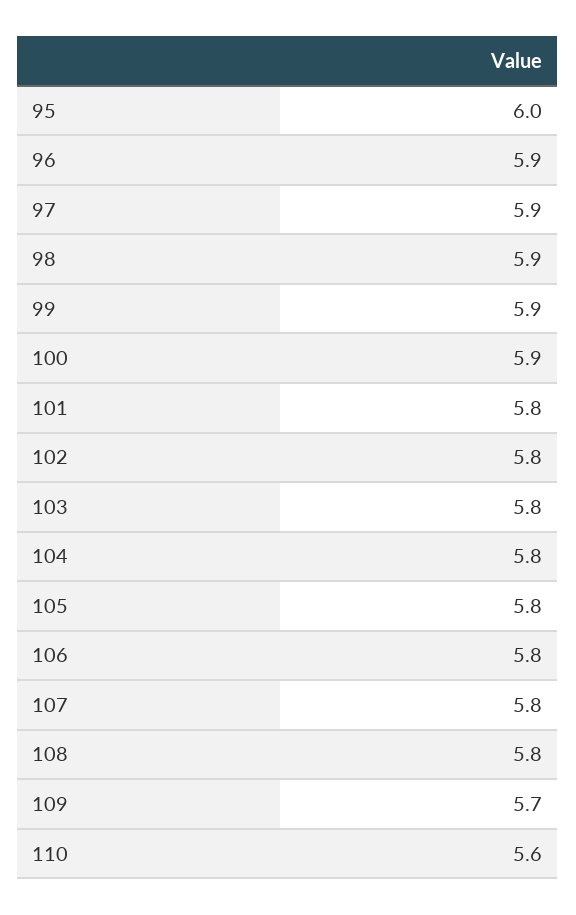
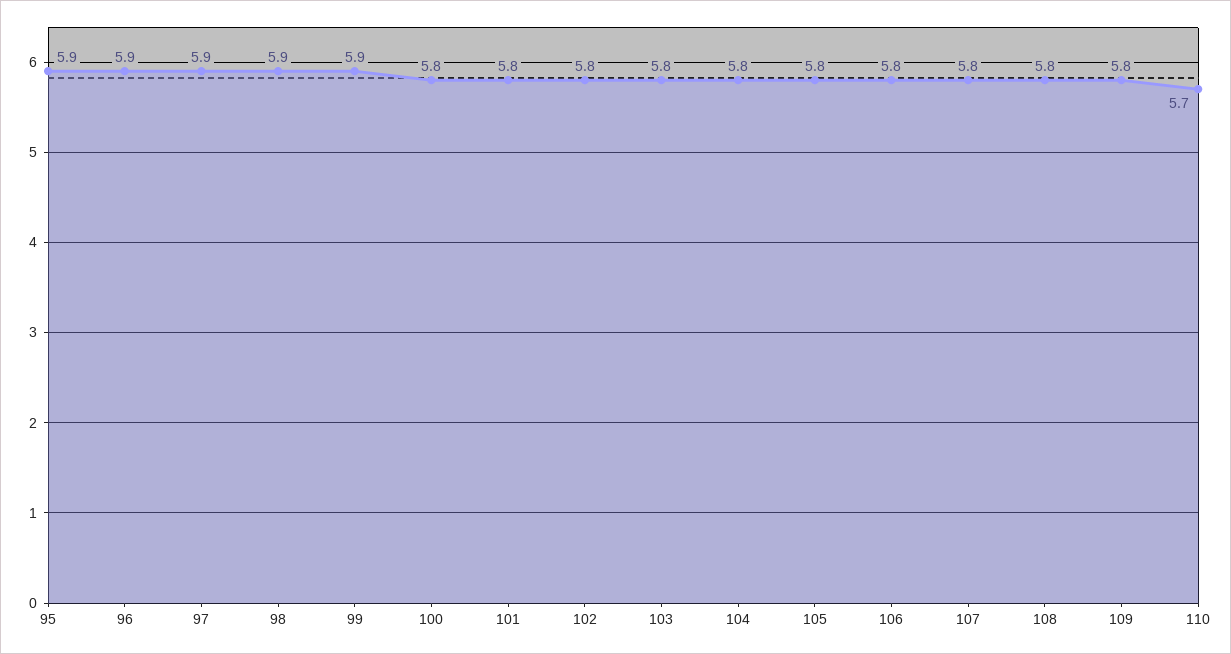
  {
-   "95": 6,
+   "95": 5.9,
    "96": 5.9,
    "97": 5.9,
    "98": 5.9,
    "99": 5.9,
-   "100": 5.9,
+   "100": 5.8,
    "101": 5.8,
    "102": 5.8,
    "103": 5.8,
    "104": 5.8,
    "105": 5.8,
    "106": 5.8,
    "107": 5.8,
    "108": 5.8,
-   "109": 5.7,
+   "109": 5.8,
-   "110": 5.6
+   "110": 5.7
  }

